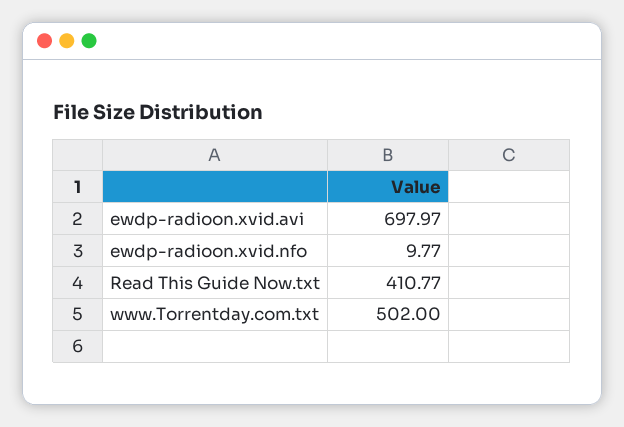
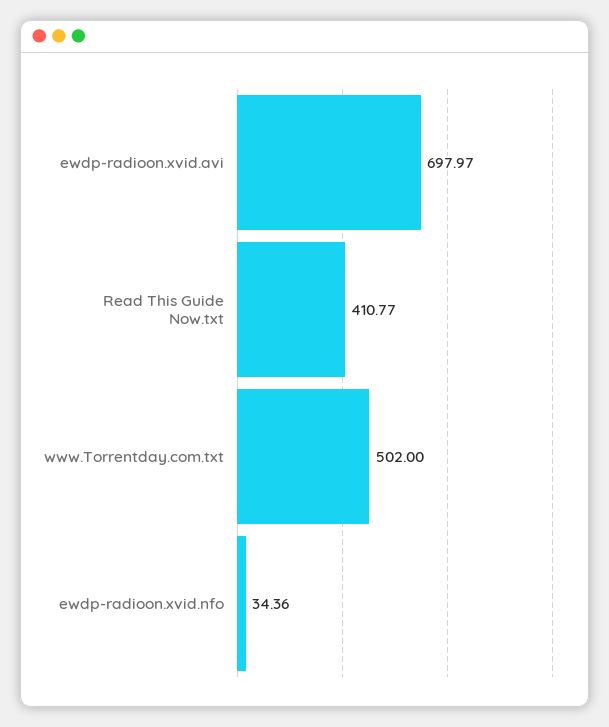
  {
    "ewdp-radioon.xvid.avi": 697.97,
-   "ewdp-radioon.xvid.nfo": 9.77,
+   "ewdp-radioon.xvid.nfo": 34.36,
    "Read This Guide Now.txt": 410.77,
    "www.Torrentday.com.txt": 502
  }

